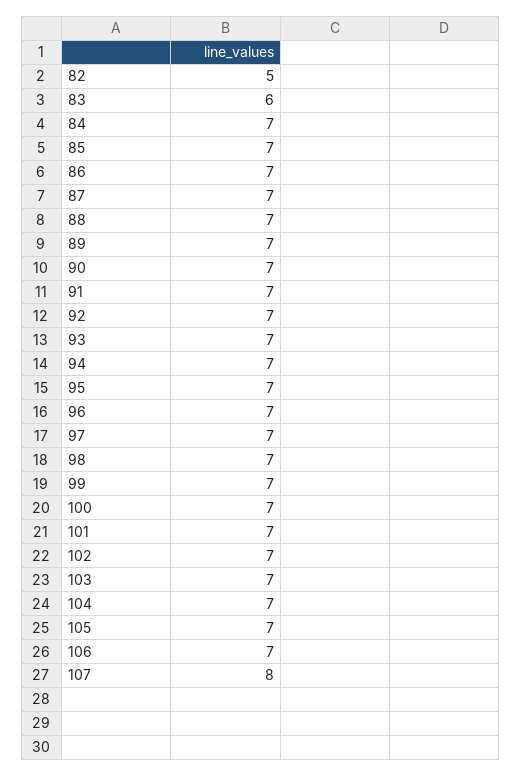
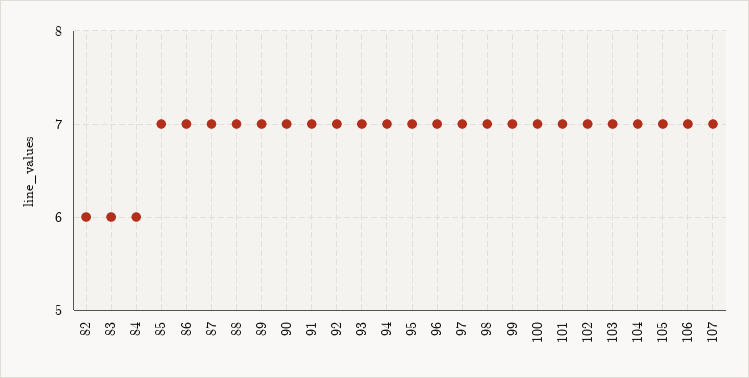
  {
-   "82": 5,
+   "82": 6,
    "83": 6,
-   "84": 7,
+   "84": 6,
    "85": 7,
    "86": 7,
    "87": 7,
    "88": 7,
    "89": 7,
    "90": 7,
    "91": 7,
    "92": 7,
    "93": 7,
    "94": 7,
    "95": 7,
    "96": 7,
    "97": 7,
    "98": 7,
    "99": 7,
    "100": 7,
    "101": 7,
    "102": 7,
    "103": 7,
    "104": 7,
    "105": 7,
    "106": 7,
-   "107": 8
+   "107": 7
  }

